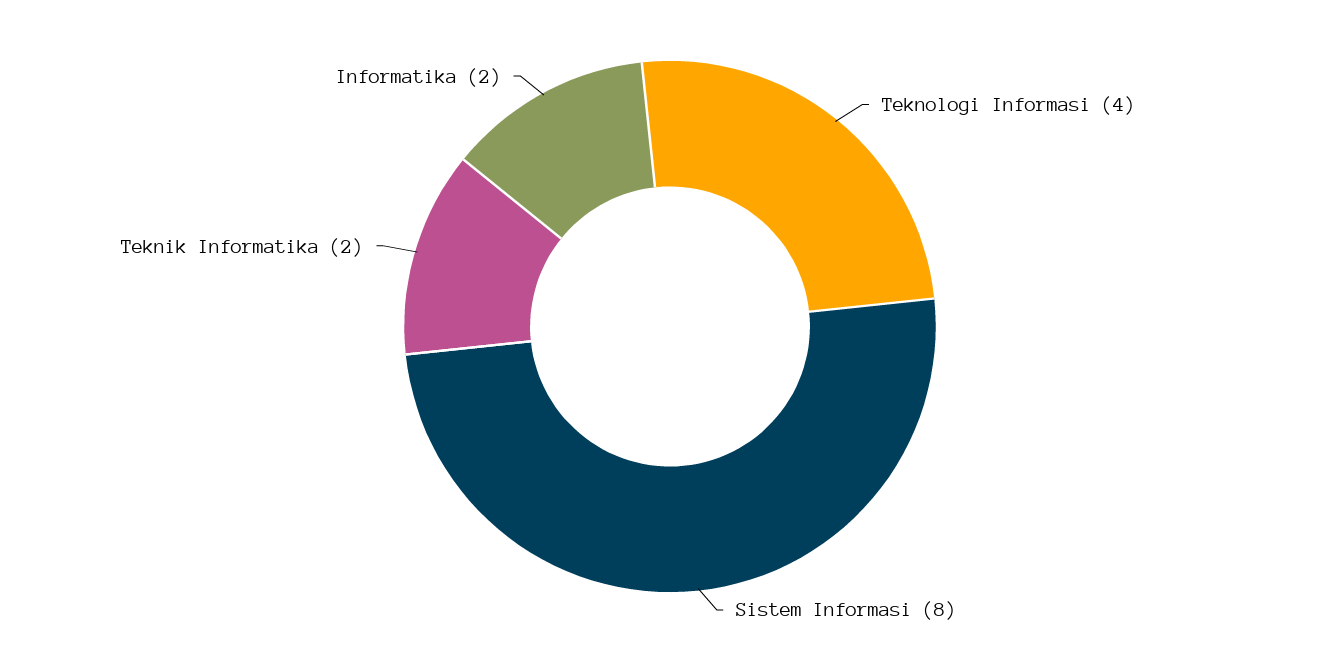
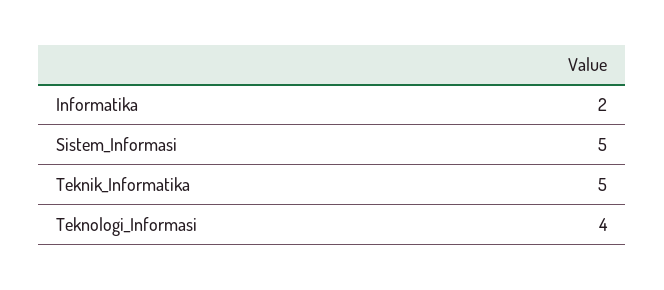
  {
    "Teknologi Informasi": 4,
-   "Sistem Informasi": 8,
+   "Sistem Informasi": 5,
-   "Teknik Informatika": 2,
+   "Teknik Informatika": 5,
    "Informatika": 2
  }

